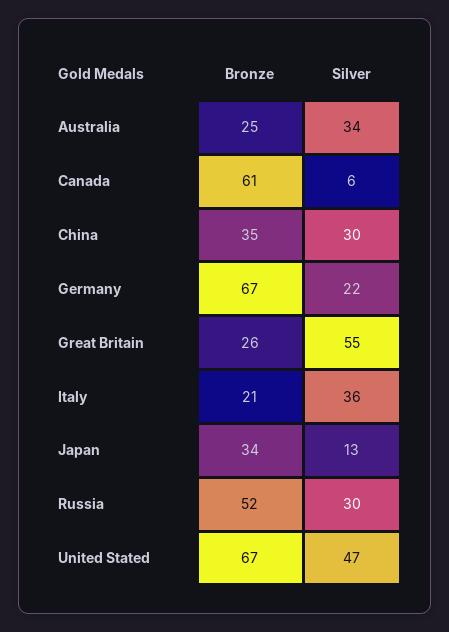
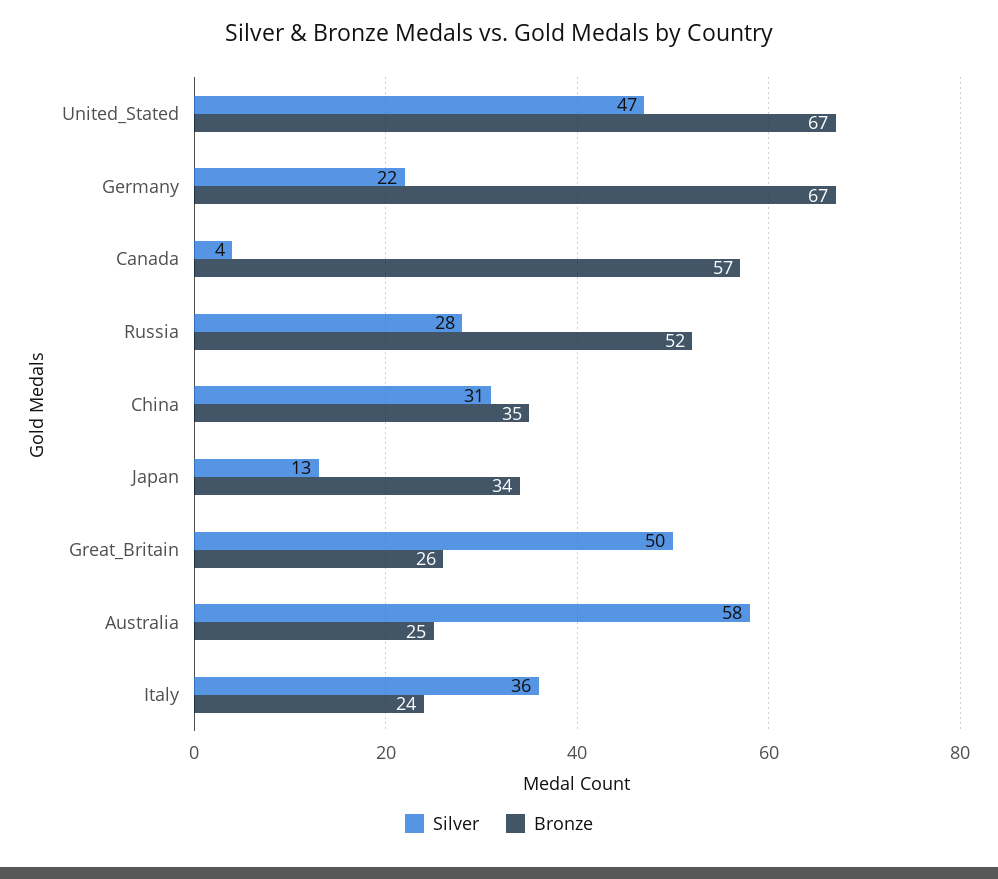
  {
    "Bronze": {
      "Australia": 25,
-     "Canada": 61,
+     "Canada": 57,
      "China": 35,
      "Germany": 67,
      "Great Britain": 26,
-     "Italy": 21,
+     "Italy": 24,
      "Japan": 34,
      "Russia": 52,
      "United Stated": 67
    },
    "Silver": {
-     "Australia": 34,
+     "Australia": 58,
-     "Canada": 6,
+     "Canada": 4,
-     "China": 30,
+     "China": 31,
      "Germany": 22,
-     "Great Britain": 55,
+     "Great Britain": 50,
      "Italy": 36,
      "Japan": 13,
-     "Russia": 30,
+     "Russia": 28,
      "United Stated": 47
    }
  }

